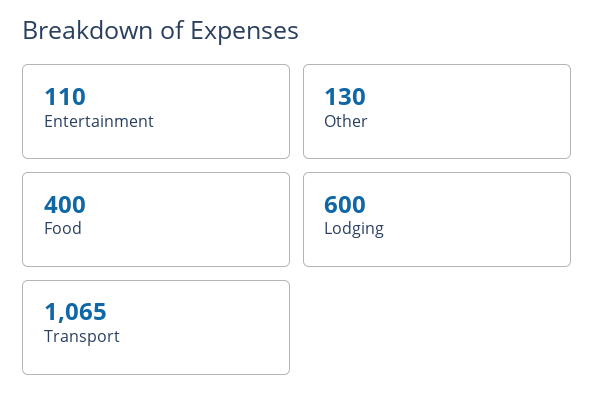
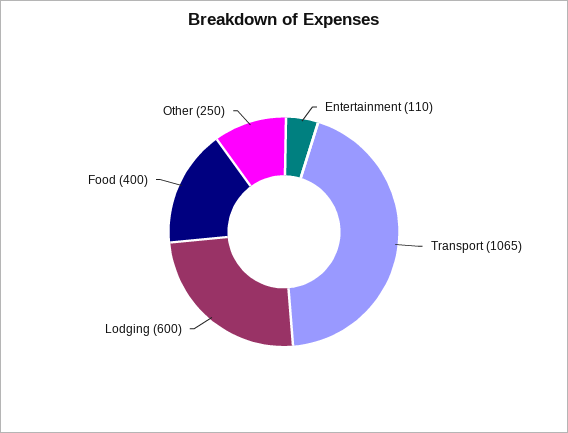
  {
    "Entertainment": 110,
-   "Other": 130,
+   "Other": 250,
    "Food": 400,
    "Lodging": 600,
    "Transport": 1065
  }

